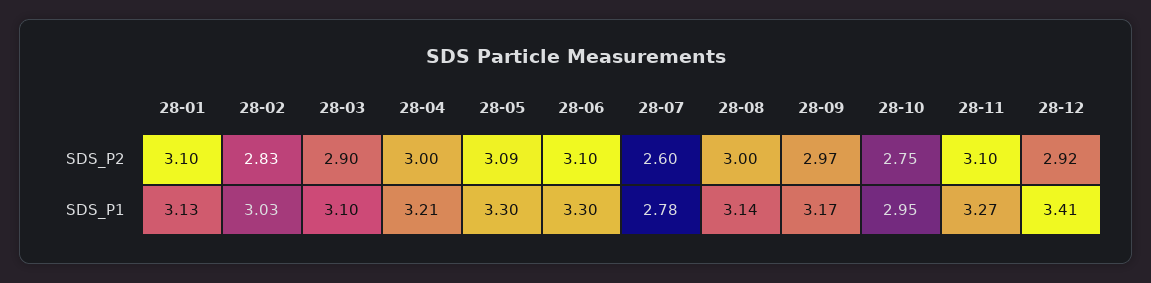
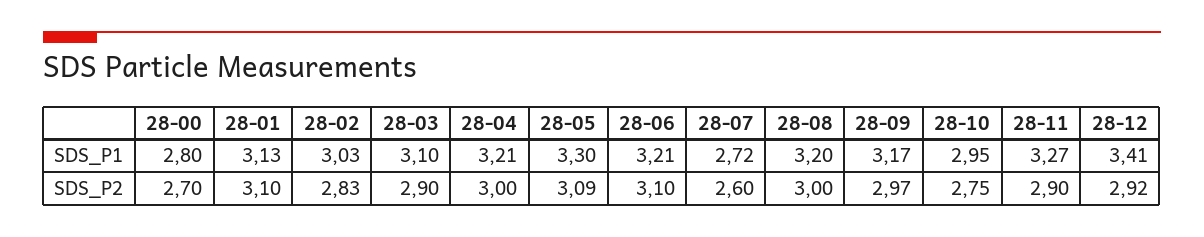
  {
    "28-01": {
      "SDS_P2": 3.1,
      "SDS_P1": 3.13
    },
    "28-02": {
      "SDS_P2": 2.83,
      "SDS_P1": 3.03
    },
    "28-03": {
      "SDS_P2": 2.9,
      "SDS_P1": 3.1
    },
    "28-04": {
      "SDS_P2": 3,
      "SDS_P1": 3.21
    },
    "28-05": {
      "SDS_P2": 3.09,
      "SDS_P1": 3.3
    },
    "28-06": {
      "SDS_P2": 3.1,
-     "SDS_P1": 3.3
+     "SDS_P1": 3.21
    },
    "28-07": {
      "SDS_P2": 2.6,
-     "SDS_P1": 2.78
+     "SDS_P1": 2.72
    },
    "28-08": {
      "SDS_P2": 3,
-     "SDS_P1": 3.14
+     "SDS_P1": 3.2
    },
    "28-09": {
      "SDS_P2": 2.97,
      "SDS_P1": 3.17
    },
    "28-10": {
      "SDS_P2": 2.75,
      "SDS_P1": 2.95
    },
    "28-11": {
-     "SDS_P2": 3.1,
+     "SDS_P2": 2.9,
      "SDS_P1": 3.27
    },
    "28-12": {
      "SDS_P2": 2.92,
      "SDS_P1": 3.41
-   }
+   },
+   "28-00": {
+     "SDS_P1": 2.8,
+     "SDS_P2": 2.7
+   }
  }

